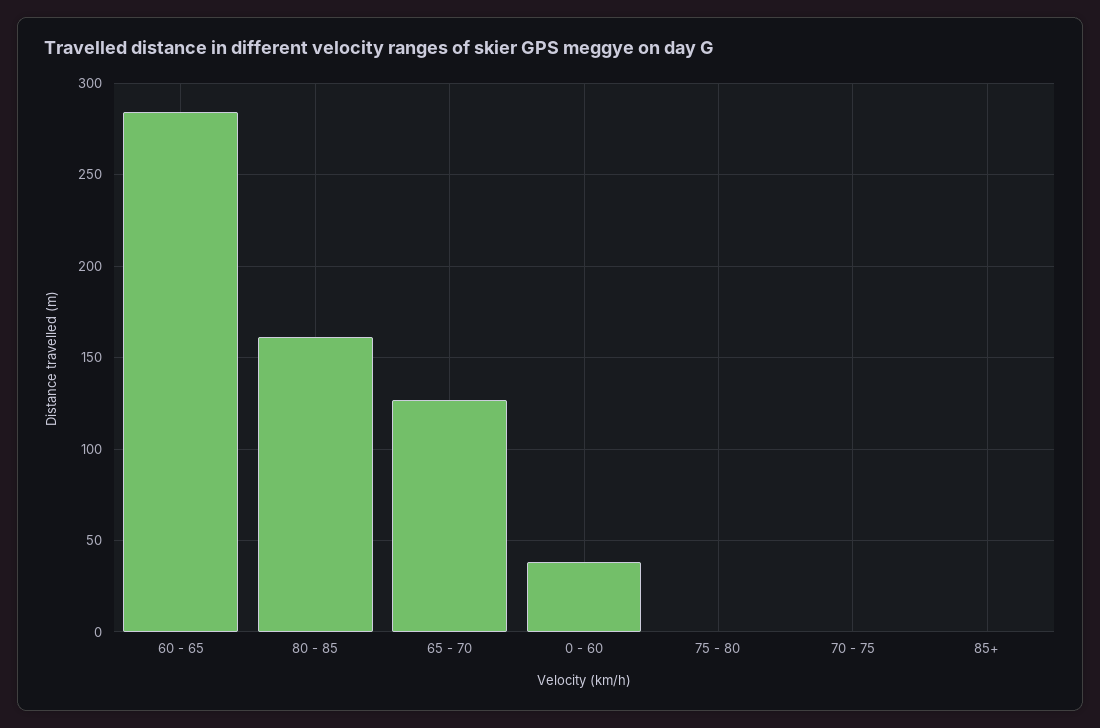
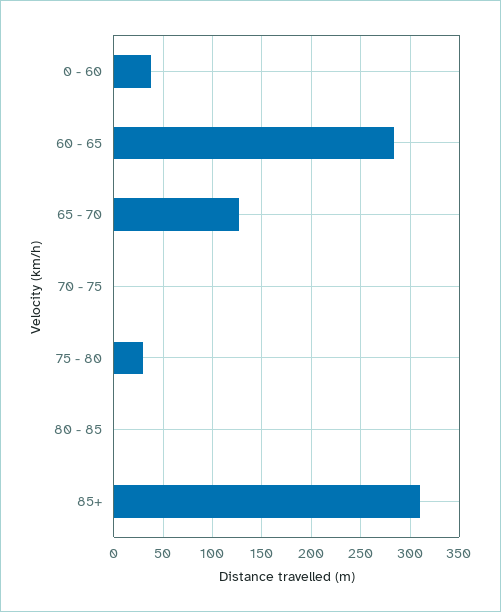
  {
    "60 - 65": 285,
-   "80 - 85": 160,
+   "80 - 85": 0,
    "65 - 70": 125,
    "0 - 60": 40,
-   "75 - 80": 0,
+   "75 - 80": 30,
    "70 - 75": 0,
-   "85+": 0
+   "85+": 310
  }

